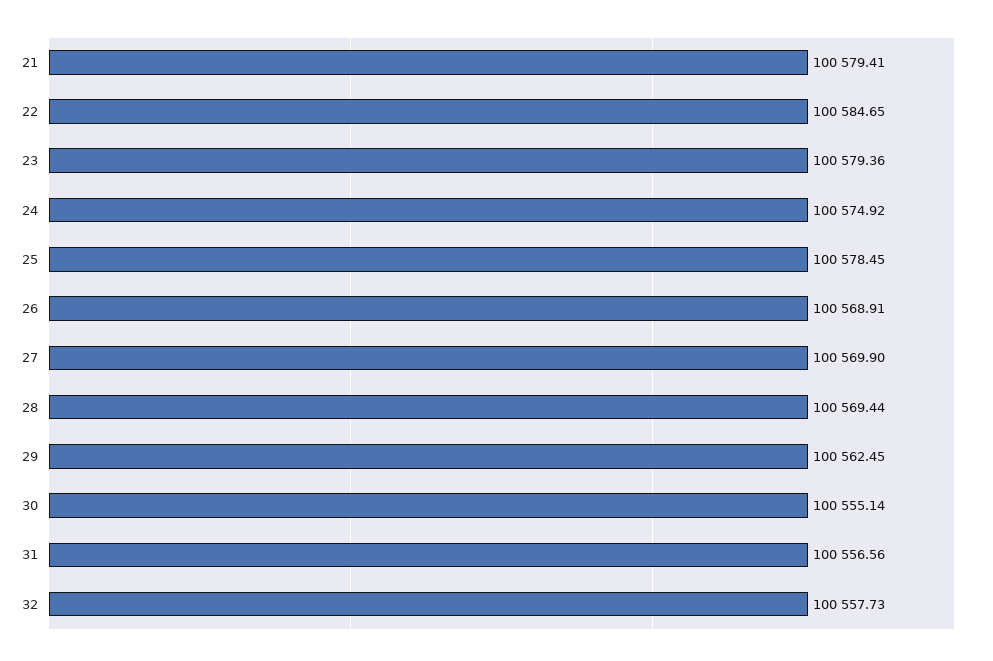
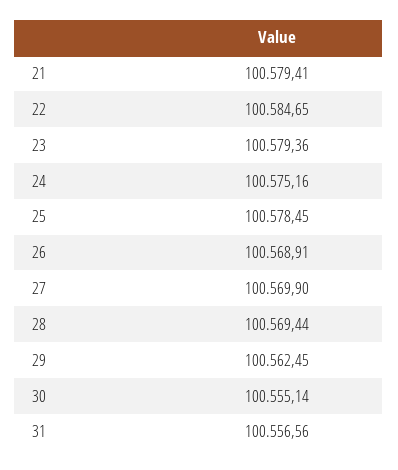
  {
    "21": 100579.41,
    "22": 100584.65,
    "23": 100579.36,
-   "24": 100574.92,
+   "24": 100575.16,
    "25": 100578.45,
    "26": 100568.91,
    "27": 100569.9,
    "28": 100569.44,
    "29": 100562.45,
    "30": 100555.14,
-   "31": 100556.56,
+   "31": 100556.56
-   "32": 100557.73
  }

